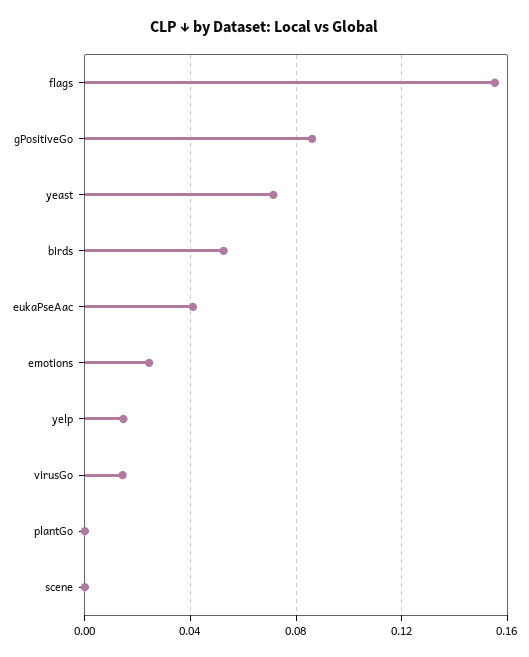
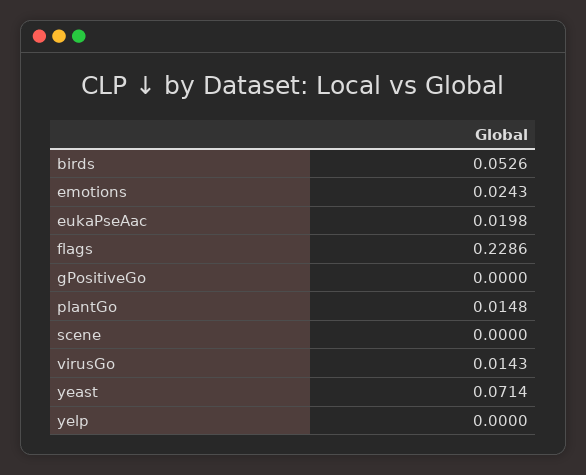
  {
-   "flags": 0.155,
+   "flags": 0.2286,
-   "gPositiveGo": 0.085,
+   "gPositiveGo": 0,
    "yeast": 0.0714,
    "birds": 0.0526,
-   "eukaPseAac": 0.04,
+   "eukaPseAac": 0.0198,
    "emotions": 0.0243,
-   "yelp": 0.015,
+   "yelp": 0,
    "virusGo": 0.0143,
-   "plantGo": 0,
+   "plantGo": 0.0148,
    "scene": 0
  }

